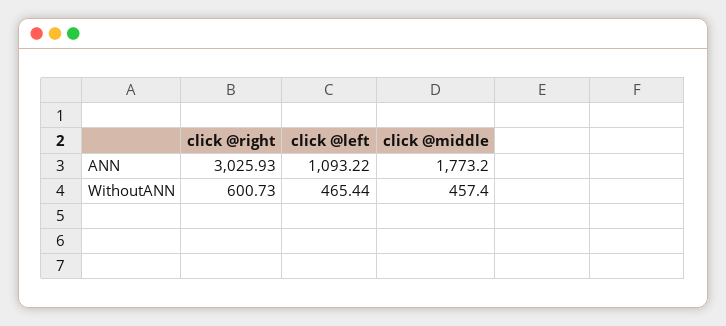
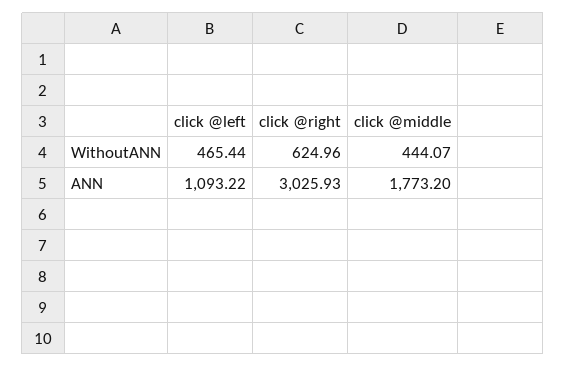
  {
    "click @right": {
      "ANN": 3025.93,
-     "WithoutANN": 600.73
+     "WithoutANN": 624.96
    },
    "click @left": {
      "ANN": 1093.22,
      "WithoutANN": 465.44
    },
    "click @middle": {
      "ANN": 1773.2,
-     "WithoutANN": 457.4
+     "WithoutANN": 444.07
    }
  }

